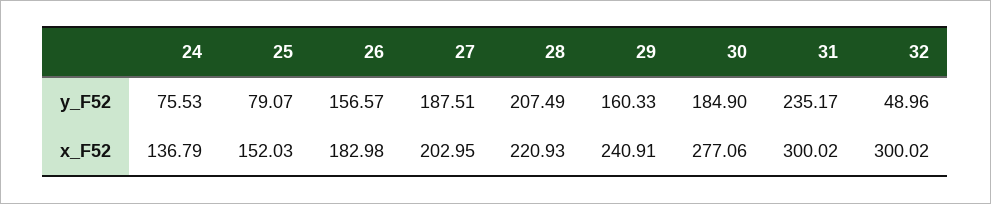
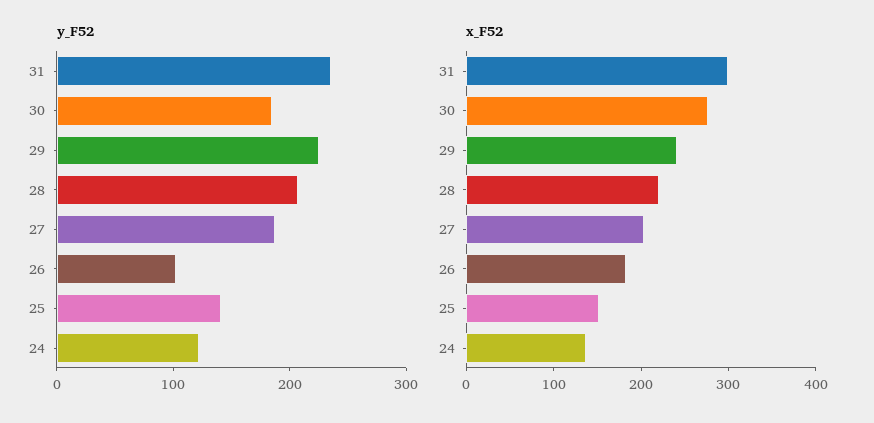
  {
    "y_F52": {
-     "24": 75.53,
+     "24": 120,
-     "25": 79.07,
+     "25": 140,
-     "26": 156.57,
+     "26": 100,
      "27": 187.51,
      "28": 207.49,
-     "29": 160.33,
+     "29": 220,
      "30": 184.9,
-     "31": 235.17,
+     "31": 235.17
-     "32": 48.96
    },
    "x_F52": {
      "24": 136.79,
      "25": 152.03,
      "26": 182.98,
      "27": 202.95,
      "28": 220.93,
      "29": 240.91,
      "30": 277.06,
-     "31": 300.02,
+     "31": 300.02
-     "32": 300.02
    }
  }

